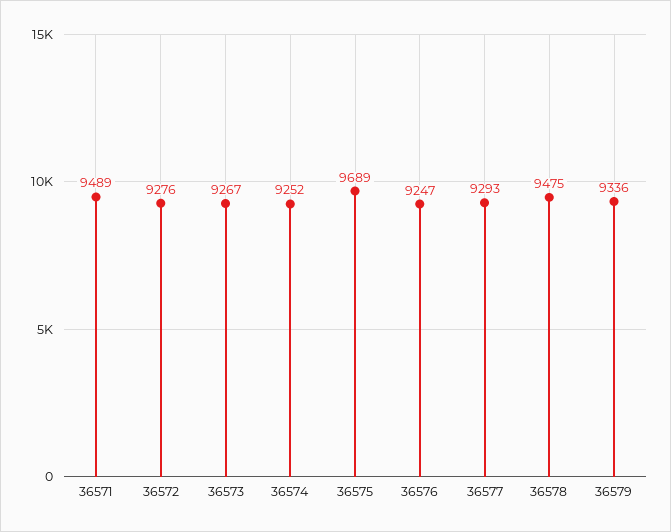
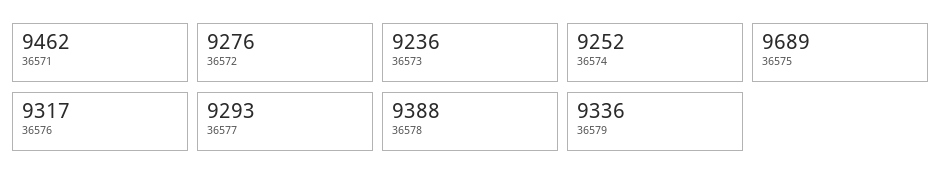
  {
-   "36571": 9489,
+   "36571": 9462,
    "36572": 9276,
-   "36573": 9267,
+   "36573": 9236,
    "36574": 9252,
    "36575": 9689,
-   "36576": 9247,
+   "36576": 9317,
    "36577": 9293,
-   "36578": 9475,
+   "36578": 9388,
    "36579": 9336
  }

